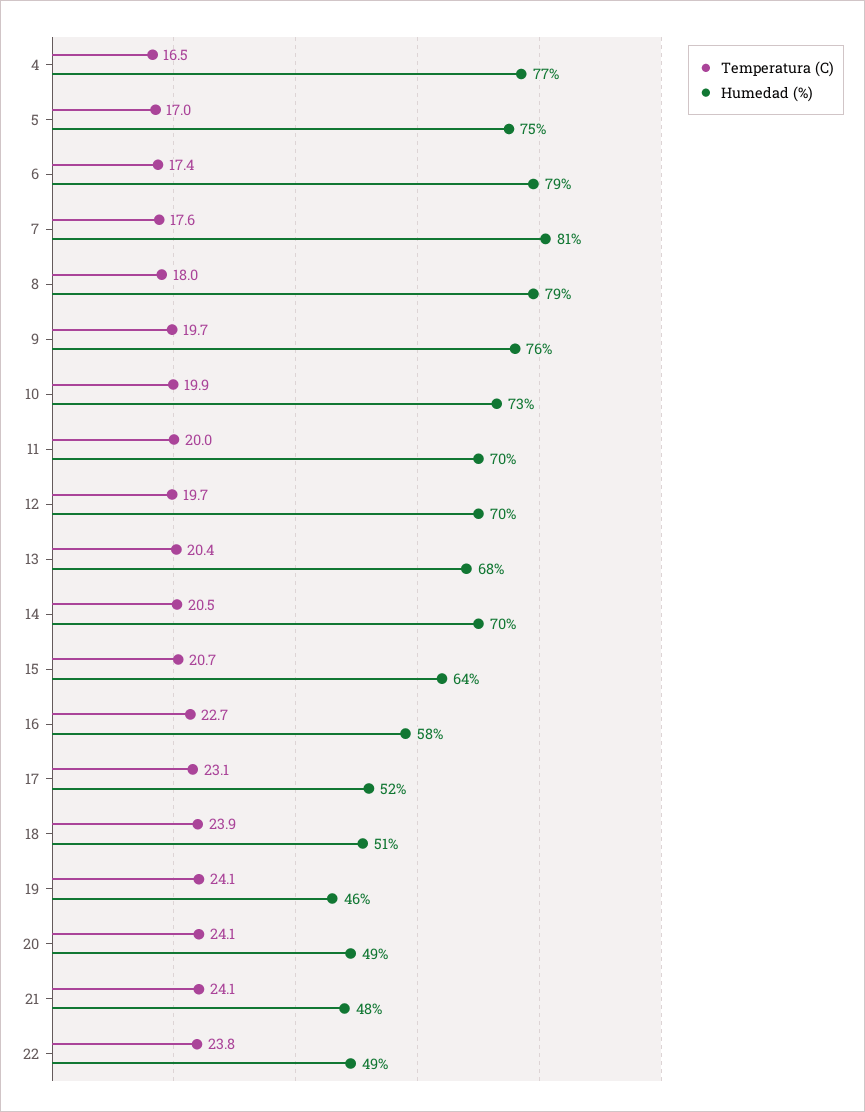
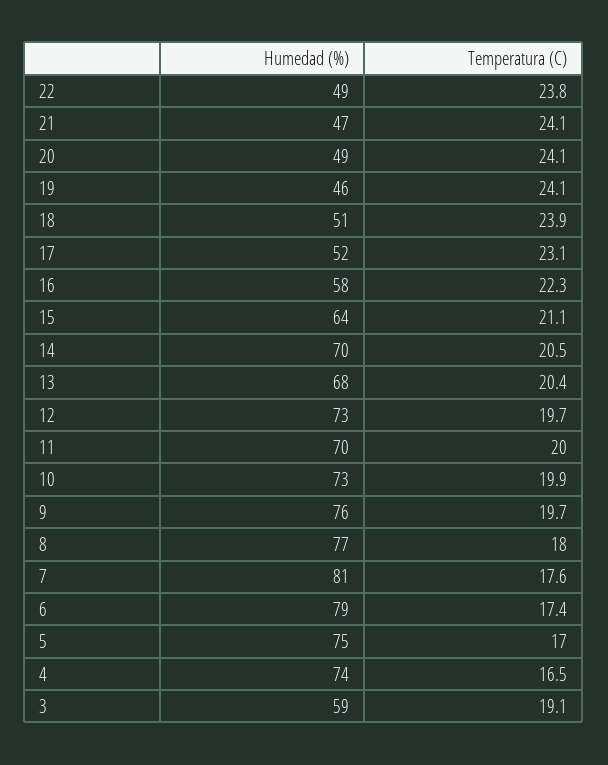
  {
    "Temperatura (C)": {
      "4": 16.5,
      "5": 17,
      "6": 17.4,
      "7": 17.6,
      "8": 18,
      "9": 19.7,
      "10": 19.9,
      "11": 20,
      "12": 19.7,
      "13": 20.4,
      "14": 20.5,
-     "15": 20.7,
+     "15": 21.1,
-     "16": 22.7,
+     "16": 22.3,
      "17": 23.1,
      "18": 23.9,
      "19": 24.1,
      "20": 24.1,
      "21": 24.1,
-     "22": 23.8
+     "22": 23.8,
+     "3": 19.1
    },
    "Humedad (%)": {
-     "4": 77,
+     "4": 74,
      "5": 75,
      "6": 79,
      "7": 81,
-     "8": 79,
+     "8": 77,
      "9": 76,
      "10": 73,
      "11": 70,
-     "12": 70,
+     "12": 73,
      "13": 68,
      "14": 70,
      "15": 64,
      "16": 58,
      "17": 52,
      "18": 51,
      "19": 46,
      "20": 49,
-     "21": 48,
+     "21": 47,
-     "22": 49
+     "22": 49,
+     "3": 59
    }
  }

